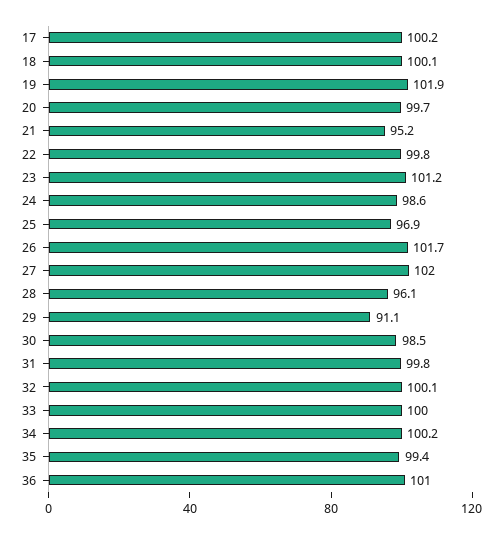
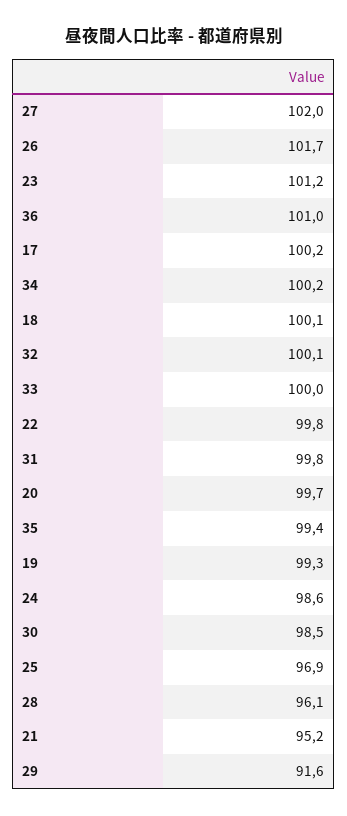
  {
    "17": 100.2,
    "18": 100.1,
-   "19": 101.9,
+   "19": 99.3,
    "20": 99.7,
    "21": 95.2,
    "22": 99.8,
    "23": 101.2,
    "24": 98.6,
    "25": 96.9,
    "26": 101.7,
    "27": 102,
    "28": 96.1,
-   "29": 91.1,
+   "29": 91.6,
    "30": 98.5,
    "31": 99.8,
    "32": 100.1,
    "33": 100,
    "34": 100.2,
    "35": 99.4,
    "36": 101
  }

